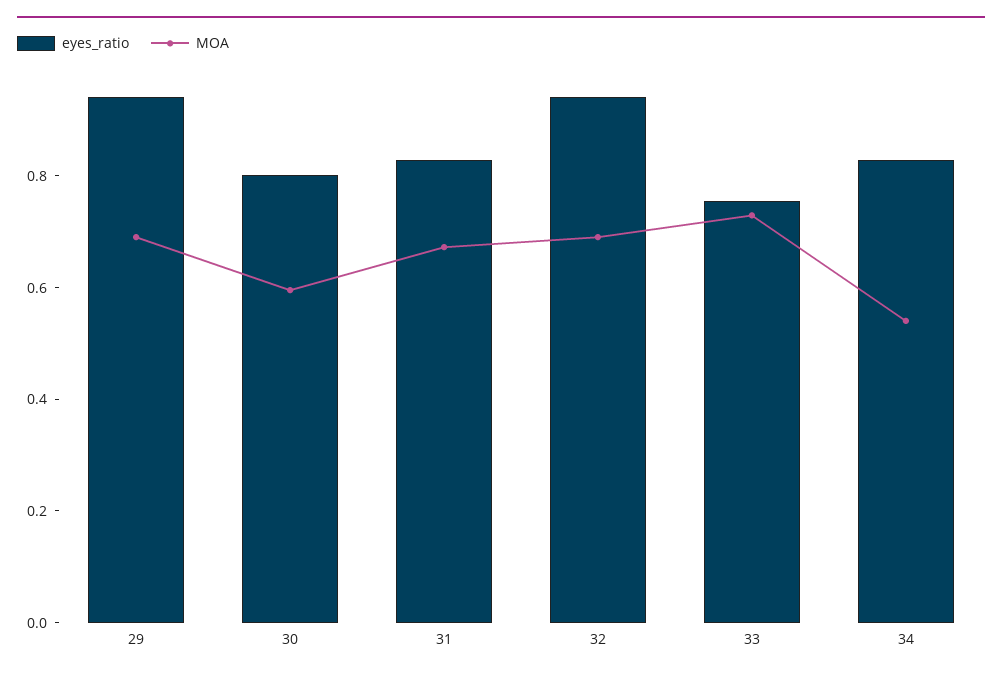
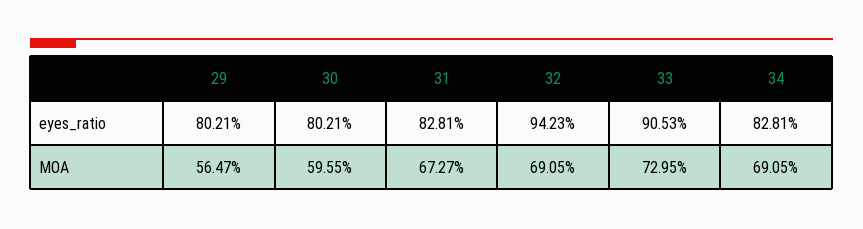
  {
    "eyes_ratio": {
-     "29": 0.95,
+     "29": 0.8021,
      "30": 0.8021,
      "31": 0.8281,
      "32": 0.9423,
-     "33": 0.75,
+     "33": 0.9053,
      "34": 0.8281
    },
    "MOA": {
-     "29": 0.7,
+     "29": 0.5647,
      "30": 0.5955,
      "31": 0.6727,
      "32": 0.6905,
      "33": 0.7295,
-     "34": 0.55
+     "34": 0.6905
    }
  }

